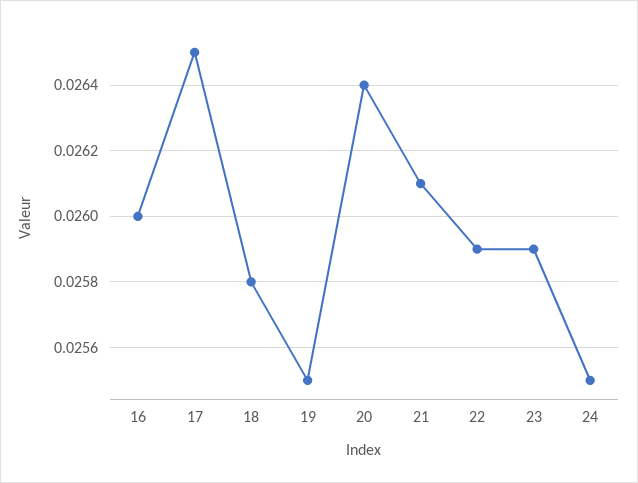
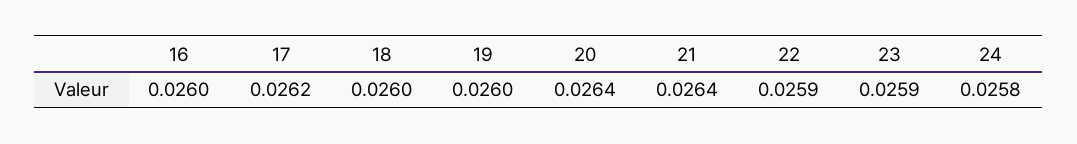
  {
    "16": 0.026,
-   "17": 0.0265,
+   "17": 0.0262,
-   "18": 0.0258,
+   "18": 0.026,
-   "19": 0.0255,
+   "19": 0.026,
    "20": 0.0264,
-   "21": 0.0261,
+   "21": 0.0264,
    "22": 0.0259,
    "23": 0.0259,
-   "24": 0.0255
+   "24": 0.0258
  }

